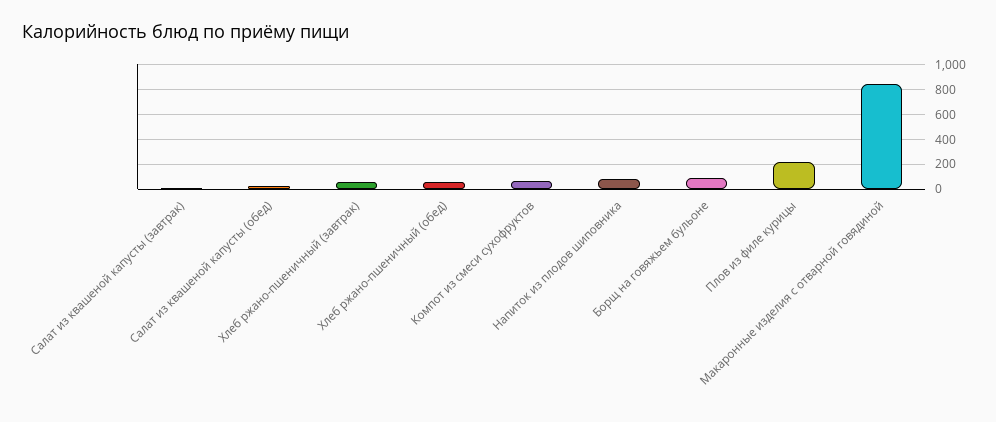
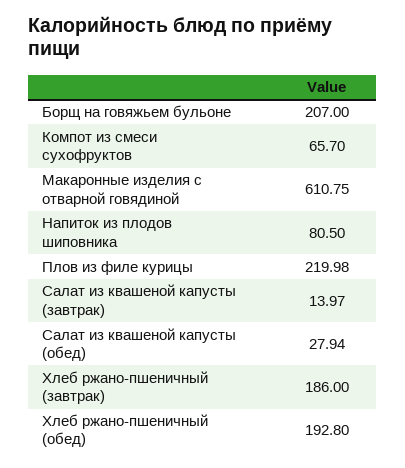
  {
    "Салат из квашеной капусты (завтрак)": 13.97,
    "Салат из квашеной капусты (обед)": 27.94,
-   "Хлеб ржано-пшеничный (завтрак)": 50,
+   "Хлеб ржано-пшеничный (завтрак)": 186,
-   "Хлеб ржано-пшеничный (обед)": 50,
+   "Хлеб ржано-пшеничный (обед)": 192.8,
    "Компот из смеси сухофруктов": 65.7,
    "Напиток из плодов шиповника": 80.5,
-   "Борщ на говяжьем бульоне": 100,
+   "Борщ на говяжьем бульоне": 207,
    "Плов из филе курицы": 219.98,
-   "Макаронные изделия с отварной говядиной": 850
+   "Макаронные изделия с отварной говядиной": 610.75
  }

